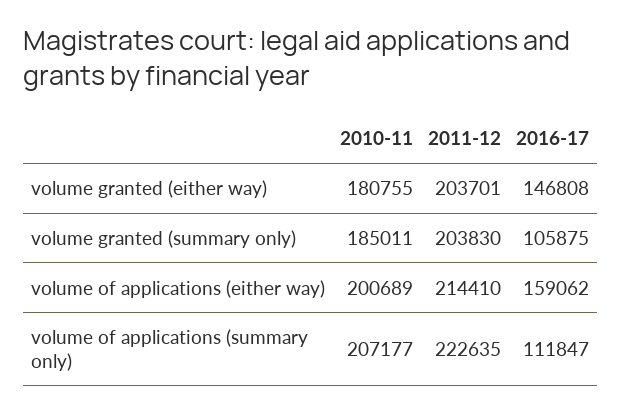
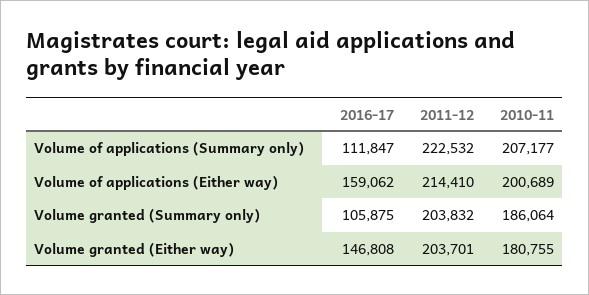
  {
    "2010-11": {
      "volume granted (either way)": 180755,
-     "volume granted (summary only)": 185011,
+     "volume granted (summary only)": 186064,
      "volume of applications (either way)": 200689,
      "volume of applications (summary only)": 207177
    },
    "2011-12": {
      "volume granted (either way)": 203701,
-     "volume granted (summary only)": 203830,
+     "volume granted (summary only)": 203832,
      "volume of applications (either way)": 214410,
-     "volume of applications (summary only)": 222635
+     "volume of applications (summary only)": 222532
    },
    "2016-17": {
      "volume granted (either way)": 146808,
      "volume granted (summary only)": 105875,
      "volume of applications (either way)": 159062,
      "volume of applications (summary only)": 111847
    }
  }

